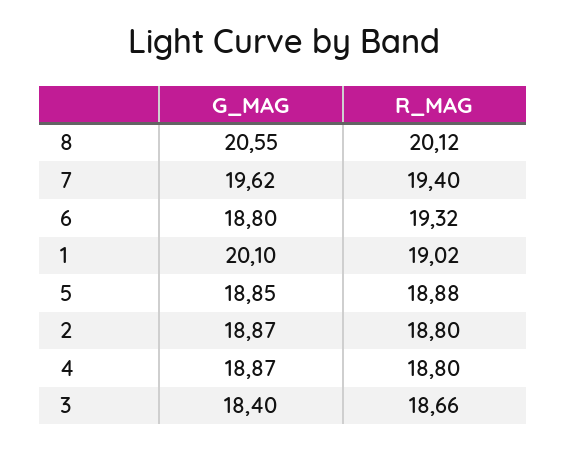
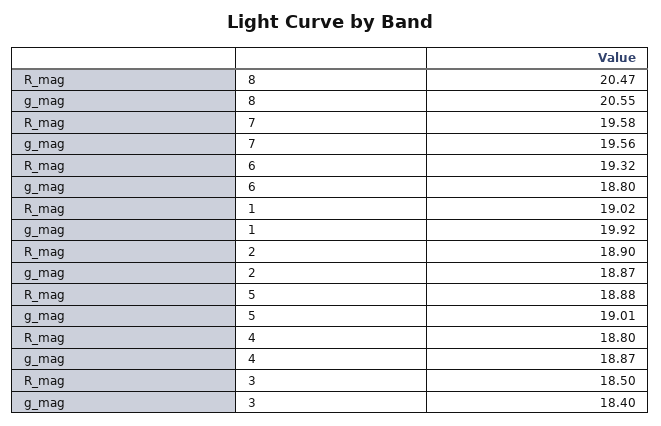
  {
    "G_MAG": {
      "8": 20.55,
-     "7": 19.62,
+     "7": 19.56,
      "6": 18.8,
-     "1": 20.1,
+     "1": 19.92,
-     "5": 18.85,
+     "5": 19.01,
      "2": 18.87,
      "4": 18.87,
      "3": 18.4
    },
    "R_MAG": {
-     "8": 20.12,
+     "8": 20.47,
-     "7": 19.4,
+     "7": 19.58,
      "6": 19.32,
      "1": 19.02,
      "5": 18.88,
-     "2": 18.8,
+     "2": 18.9,
      "4": 18.8,
-     "3": 18.66
+     "3": 18.5
    }
  }

